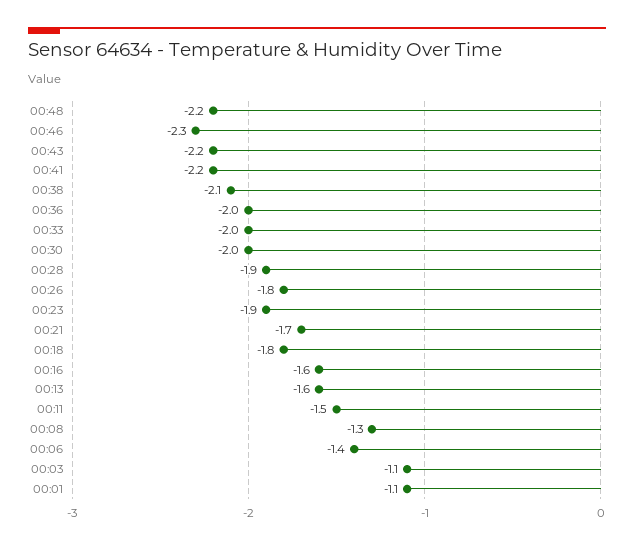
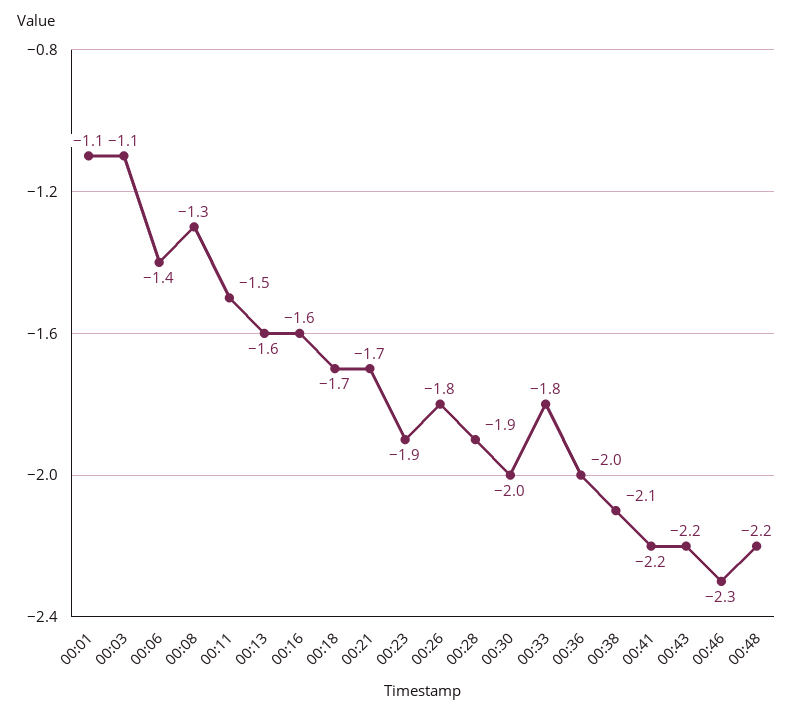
  {
    "00:48": -2.2,
    "00:46": -2.3,
    "00:43": -2.2,
    "00:41": -2.2,
    "00:38": -2.1,
    "00:36": -2,
-   "00:33": -2,
+   "00:33": -1.8,
    "00:30": -2,
    "00:28": -1.9,
    "00:26": -1.8,
    "00:23": -1.9,
    "00:21": -1.7,
-   "00:18": -1.8,
+   "00:18": -1.7,
    "00:16": -1.6,
    "00:13": -1.6,
    "00:11": -1.5,
    "00:08": -1.3,
    "00:06": -1.4,
    "00:03": -1.1,
    "00:01": -1.1
  }

